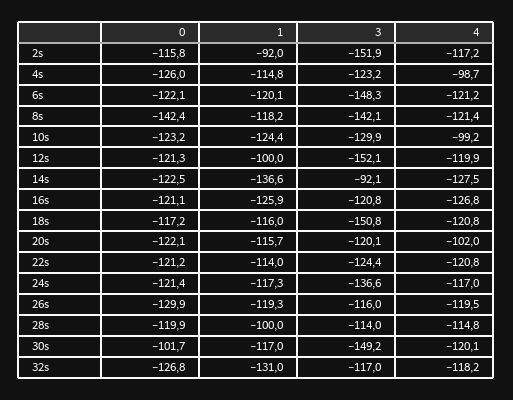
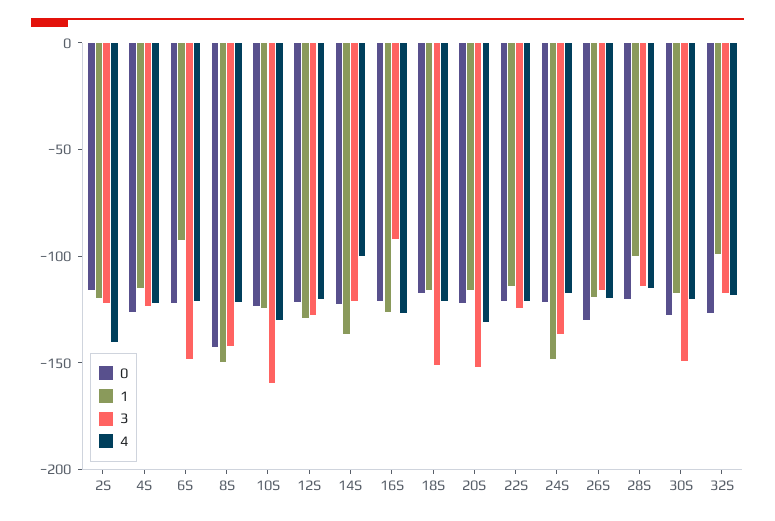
  {
    "0": {
      "2s": -115.8,
      "4s": -126,
      "6s": -122.1,
      "8s": -142.4,
      "10s": -123.2,
      "12s": -121.3,
      "14s": -122.5,
      "16s": -121.1,
      "18s": -117.2,
      "20s": -122.1,
      "22s": -121.2,
      "24s": -121.4,
      "26s": -129.9,
      "28s": -119.9,
-     "30s": -101.7,
+     "30s": -130,
      "32s": -126.8
    },
    "1": {
-     "2s": -92,
+     "2s": -120,
      "4s": -114.8,
-     "6s": -120.1,
+     "6s": -90,
-     "8s": -118.2,
+     "8s": -150,
      "10s": -124.4,
-     "12s": -100,
+     "12s": -130,
      "14s": -136.6,
      "16s": -125.9,
      "18s": -116,
      "20s": -115.7,
      "22s": -114,
-     "24s": -117.3,
+     "24s": -150,
      "26s": -119.3,
      "28s": -100,
      "30s": -117,
-     "32s": -131
+     "32s": -100
    },
    "3": {
-     "2s": -151.9,
+     "2s": -120,
      "4s": -123.2,
      "6s": -148.3,
      "8s": -142.1,
-     "10s": -129.9,
+     "10s": -160,
-     "12s": -152.1,
+     "12s": -130,
-     "14s": -92.1,
+     "14s": -120,
-     "16s": -120.8,
+     "16s": -90,
      "18s": -150.8,
-     "20s": -120.1,
+     "20s": -150,
      "22s": -124.4,
      "24s": -136.6,
      "26s": -116,
      "28s": -114,
      "30s": -149.2,
      "32s": -117
    },
    "4": {
-     "2s": -117.2,
+     "2s": -140,
-     "4s": -98.7,
+     "4s": -120,
      "6s": -121.2,
      "8s": -121.4,
-     "10s": -99.2,
+     "10s": -130,
      "12s": -119.9,
-     "14s": -127.5,
+     "14s": -100,
      "16s": -126.8,
      "18s": -120.8,
-     "20s": -102,
+     "20s": -130,
      "22s": -120.8,
      "24s": -117,
      "26s": -119.5,
      "28s": -114.8,
      "30s": -120.1,
      "32s": -118.2
    }
  }

